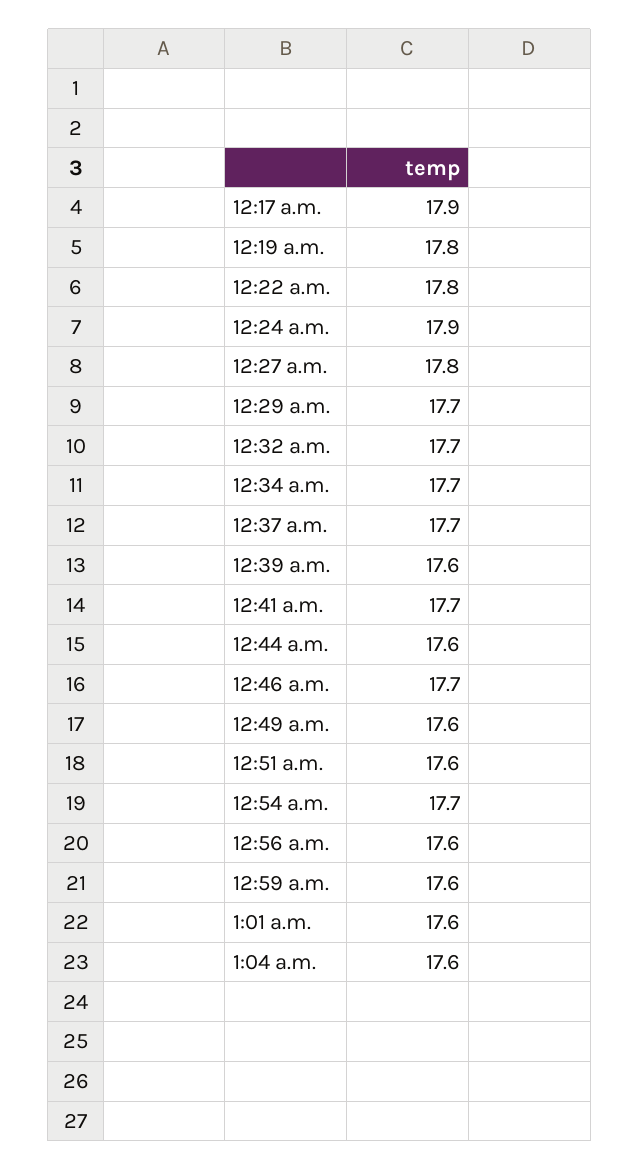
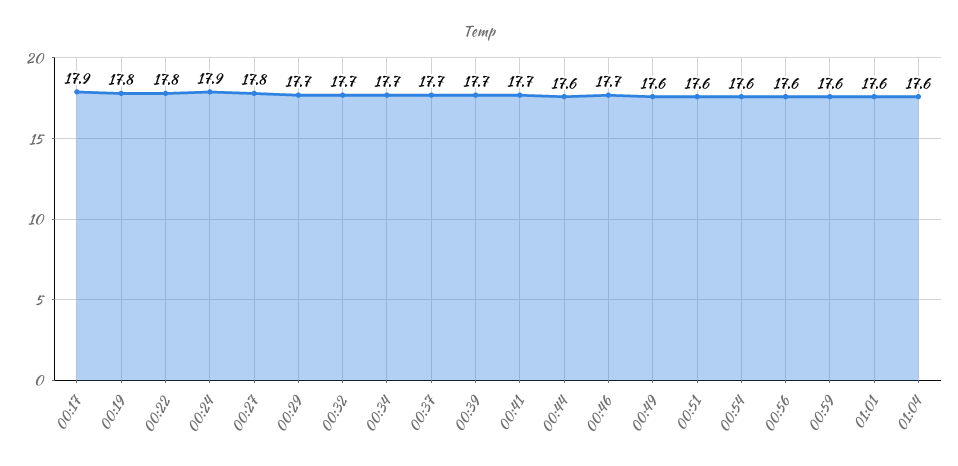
  {
    "12:17 a.m.": 17.9,
    "12:19 a.m.": 17.8,
    "12:22 a.m.": 17.8,
    "12:24 a.m.": 17.9,
    "12:27 a.m.": 17.8,
    "12:29 a.m.": 17.7,
    "12:32 a.m.": 17.7,
    "12:34 a.m.": 17.7,
    "12:37 a.m.": 17.7,
-   "12:39 a.m.": 17.6,
+   "12:39 a.m.": 17.7,
    "12:41 a.m.": 17.7,
    "12:44 a.m.": 17.6,
    "12:46 a.m.": 17.7,
    "12:49 a.m.": 17.6,
    "12:51 a.m.": 17.6,
-   "12:54 a.m.": 17.7,
+   "12:54 a.m.": 17.6,
    "12:56 a.m.": 17.6,
    "12:59 a.m.": 17.6,
    "1:01 a.m.": 17.6,
    "1:04 a.m.": 17.6
  }

